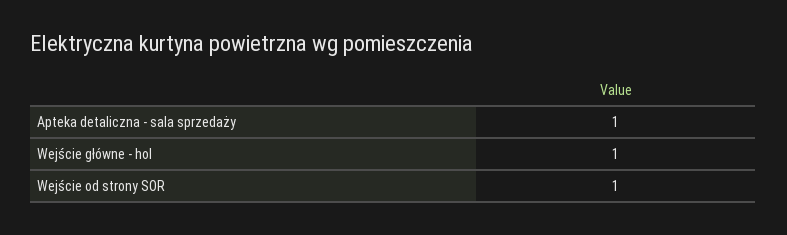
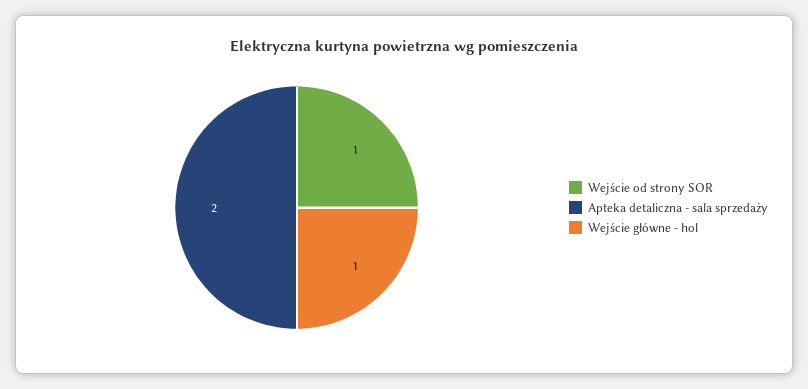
  {
-   "Apteka detaliczna - sala sprzedaży": 1,
+   "Apteka detaliczna - sala sprzedaży": 2,
    "Wejście główne - hol": 1,
    "Wejście od strony SOR": 1
  }

